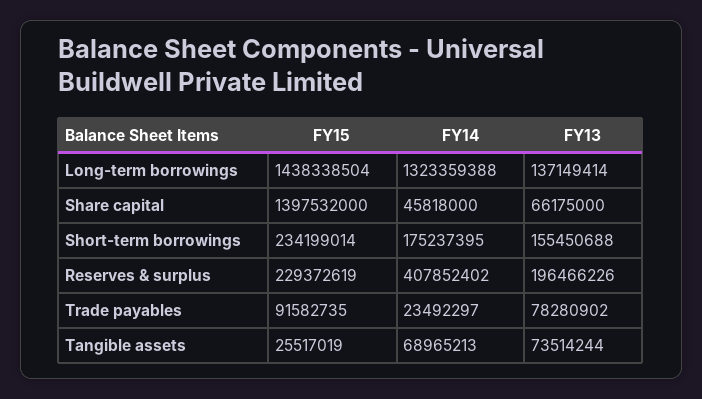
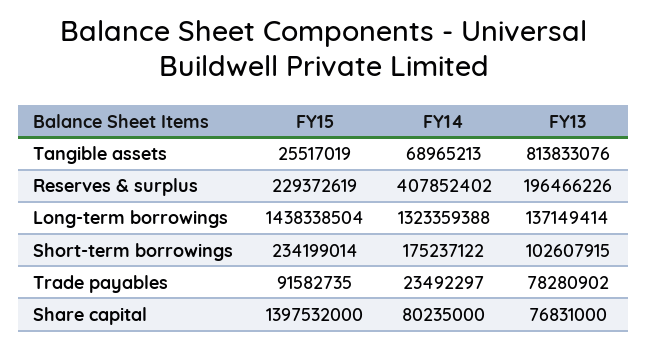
  {
    "FY15": {
      "Long-term borrowings": 1438338504,
      "Share capital": 1397532000,
      "Short-term borrowings": 234199014,
      "Reserves & surplus": 229372619,
      "Trade payables": 91582735,
      "Tangible assets": 25517019
    },
    "FY14": {
      "Long-term borrowings": 1323359388,
-     "Share capital": 45818000,
+     "Share capital": 80235000,
-     "Short-term borrowings": 175237395,
+     "Short-term borrowings": 175237122,
      "Reserves & surplus": 407852402,
      "Trade payables": 23492297,
      "Tangible assets": 68965213
    },
    "FY13": {
      "Long-term borrowings": 137149414,
-     "Share capital": 66175000,
+     "Share capital": 76831000,
-     "Short-term borrowings": 155450688,
+     "Short-term borrowings": 102607915,
      "Reserves & surplus": 196466226,
      "Trade payables": 78280902,
-     "Tangible assets": 73514244
+     "Tangible assets": 813833076
    }
  }

